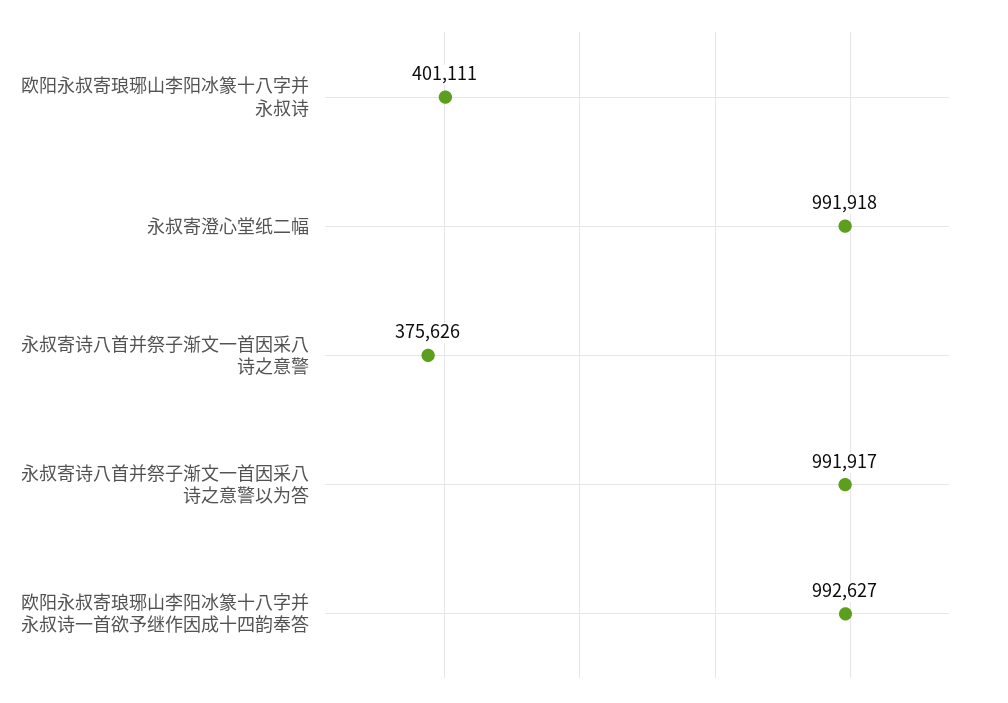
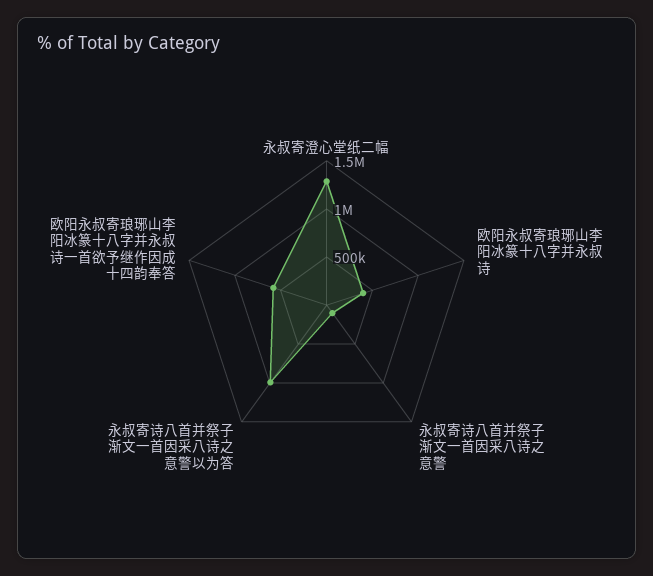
  {
    "欧阳永叔寄琅琊山李阳冰篆十八字并永叔诗": 401111,
-   "永叔寄澄心堂纸二幅": 991918,
+   "永叔寄澄心堂纸二幅": 1300000,
-   "永叔寄诗八首并祭子渐文一首因采八诗之意警": 375626,
+   "永叔寄诗八首并祭子渐文一首因采八诗之意警": 100000,
    "永叔寄诗八首并祭子渐文一首因采八诗之意警以为答": 991917,
-   "欧阳永叔寄琅琊山李阳冰篆十八字并永叔诗一首欲予继作因成十四韵奉答": 992627
+   "欧阳永叔寄琅琊山李阳冰篆十八字并永叔诗一首欲予继作因成十四韵奉答": 600000
  }

